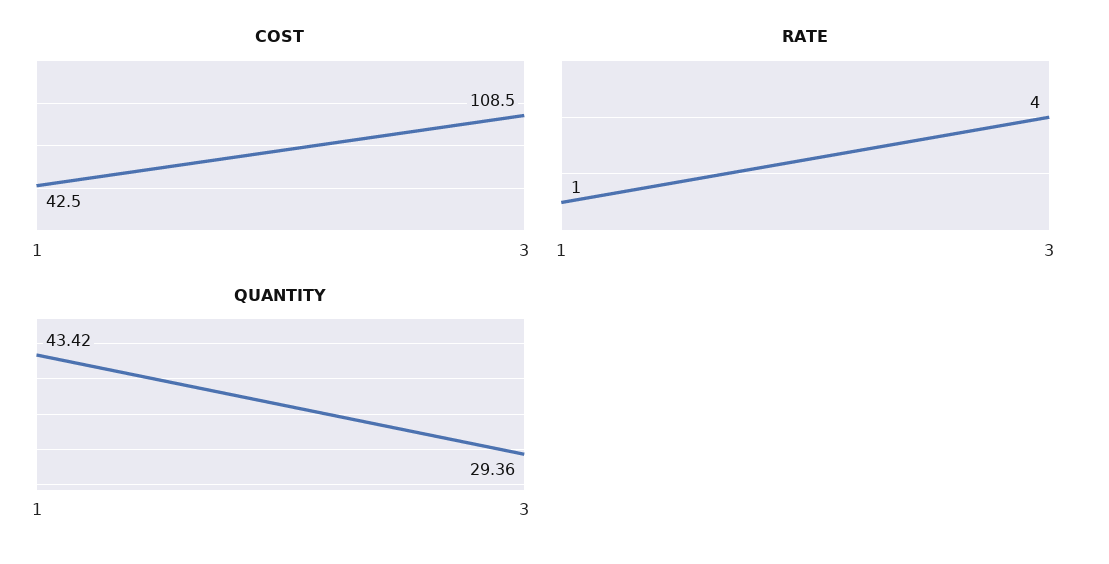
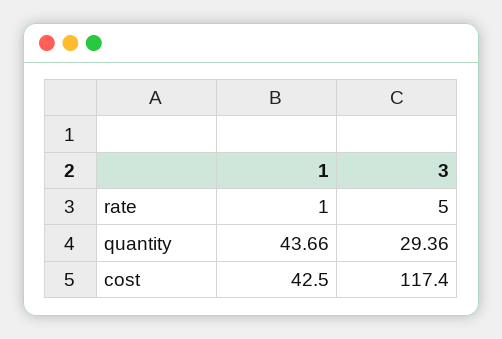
  {
    "COST": {
      "1": 42.5,
-     "3": 108.5
+     "3": 117.4
    },
    "RATE": {
      "1": 1,
-     "3": 4
+     "3": 5
    },
    "QUANTITY": {
-     "1": 43.42,
+     "1": 43.66,
      "3": 29.36
    }
  }

